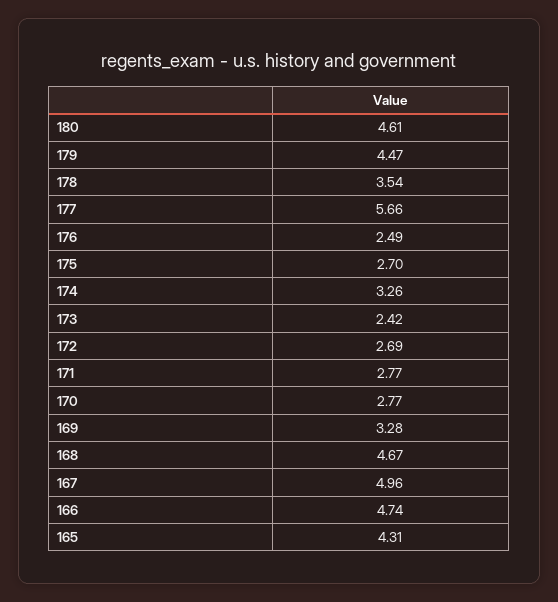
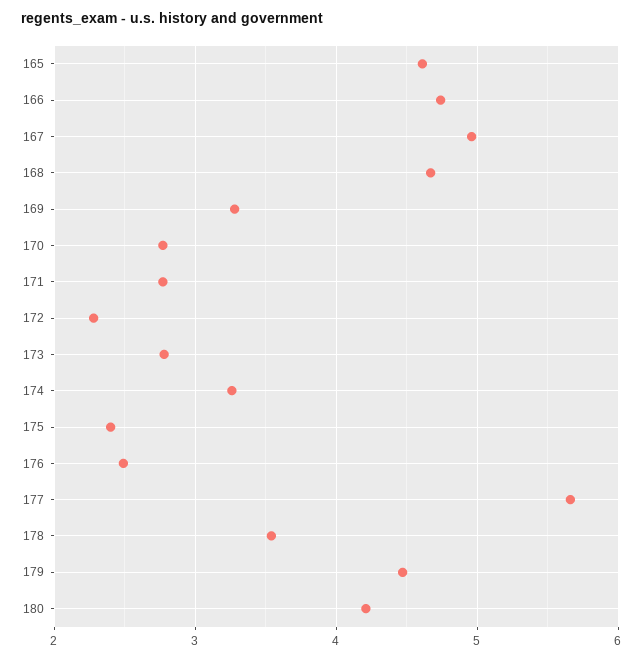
  {
-   "180": 4.61,
+   "180": 4.2,
    "179": 4.47,
    "178": 3.54,
    "177": 5.66,
    "176": 2.49,
-   "175": 2.7,
+   "175": 2.4,
    "174": 3.26,
-   "173": 2.42,
+   "173": 2.8,
-   "172": 2.69,
+   "172": 2.3,
    "171": 2.77,
    "170": 2.77,
    "169": 3.28,
    "168": 4.67,
    "167": 4.96,
    "166": 4.74,
-   "165": 4.31
+   "165": 4.6
  }

